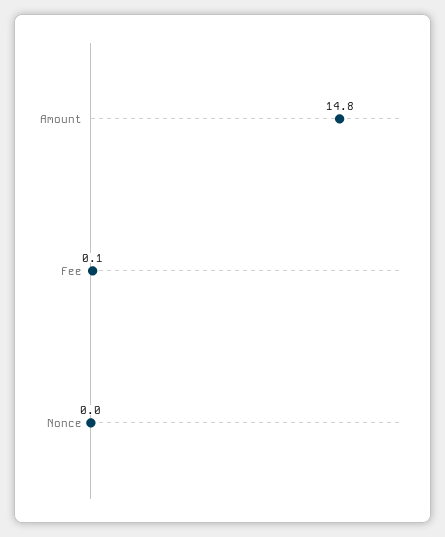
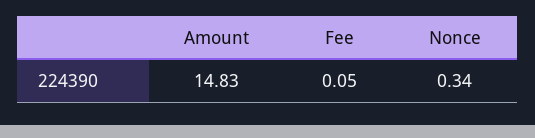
  {
    "Amount": 14.83,
    "Fee": 0.05,
-   "Nonce": 0
+   "Nonce": 0.34
  }

